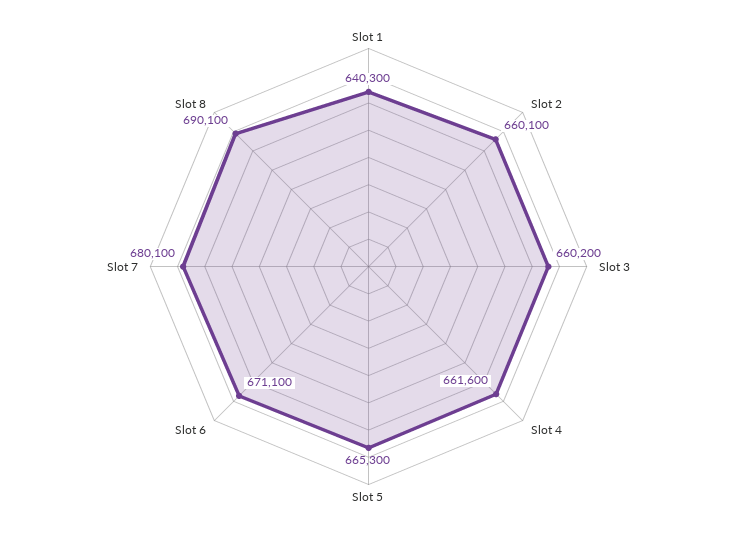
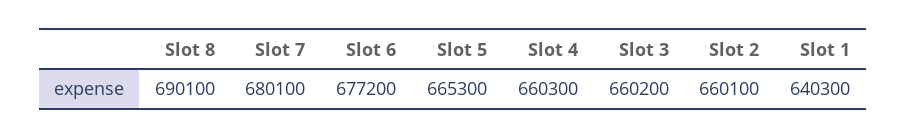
  {
    "Slot 1": 640300,
    "Slot 2": 660100,
    "Slot 3": 660200,
-   "Slot 4": 661600,
+   "Slot 4": 660300,
    "Slot 5": 665300,
-   "Slot 6": 671100,
+   "Slot 6": 677200,
    "Slot 7": 680100,
    "Slot 8": 690100
  }

